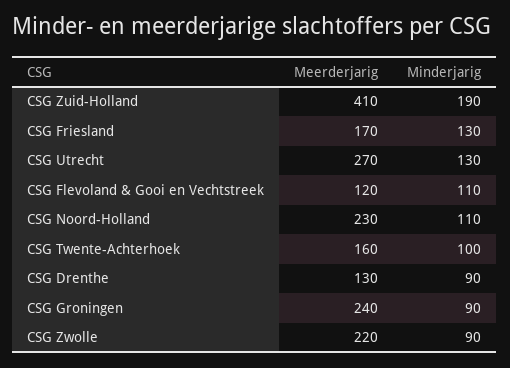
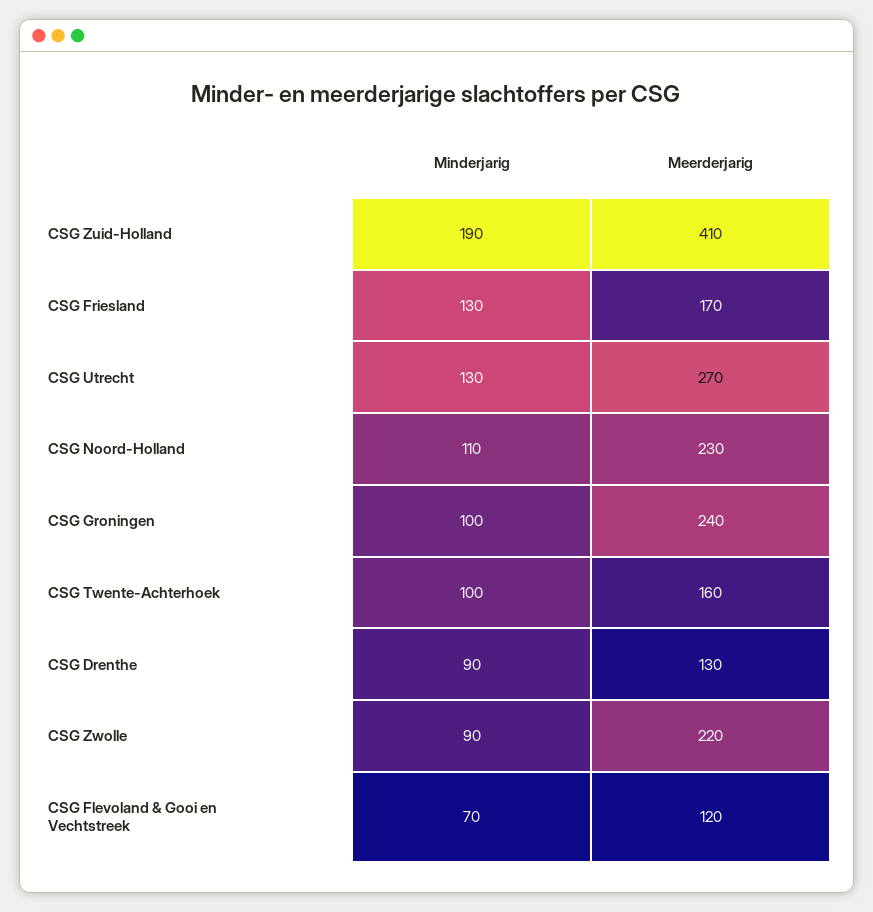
  {
    "Meerderjarig": {
      "CSG Zuid-Holland": 410,
      "CSG Friesland": 170,
      "CSG Utrecht": 270,
      "CSG Flevoland & Gooi en Vechtstreek": 120,
      "CSG Noord-Holland": 230,
      "CSG Twente-Achterhoek": 160,
      "CSG Drenthe": 130,
      "CSG Groningen": 240,
      "CSG Zwolle": 220
    },
    "Minderjarig": {
      "CSG Zuid-Holland": 190,
      "CSG Friesland": 130,
      "CSG Utrecht": 130,
-     "CSG Flevoland & Gooi en Vechtstreek": 110,
+     "CSG Flevoland & Gooi en Vechtstreek": 70,
      "CSG Noord-Holland": 110,
      "CSG Twente-Achterhoek": 100,
      "CSG Drenthe": 90,
-     "CSG Groningen": 90,
+     "CSG Groningen": 100,
      "CSG Zwolle": 90
    }
  }

